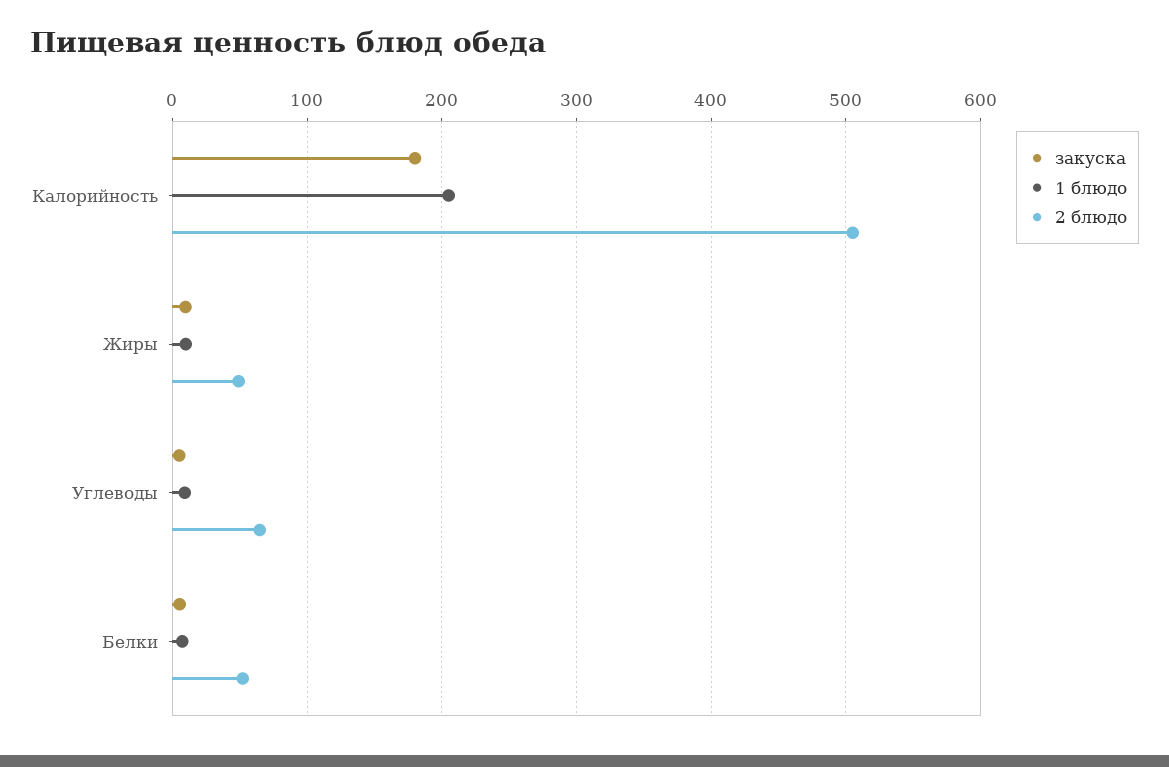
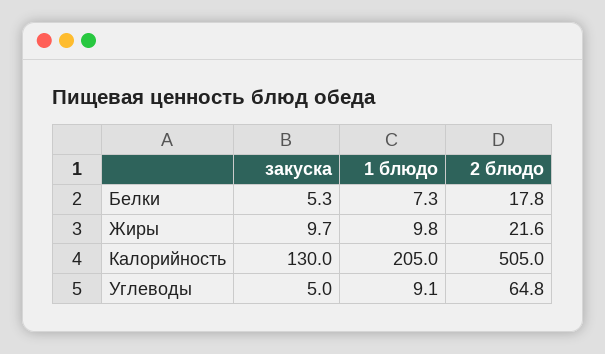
  {
    "закуска": {
-     "Калорийность": 180,
+     "Калорийность": 130,
      "Жиры": 9.7,
      "Углеводы": 5,
      "Белки": 5.3
    },
    "1 блюдо": {
      "Калорийность": 205,
      "Жиры": 9.8,
      "Углеводы": 9.1,
      "Белки": 7.3
    },
    "2 блюдо": {
      "Калорийность": 505,
-     "Жиры": 50,
+     "Жиры": 21.6,
      "Углеводы": 64.8,
-     "Белки": 50
+     "Белки": 17.8
    }
  }

